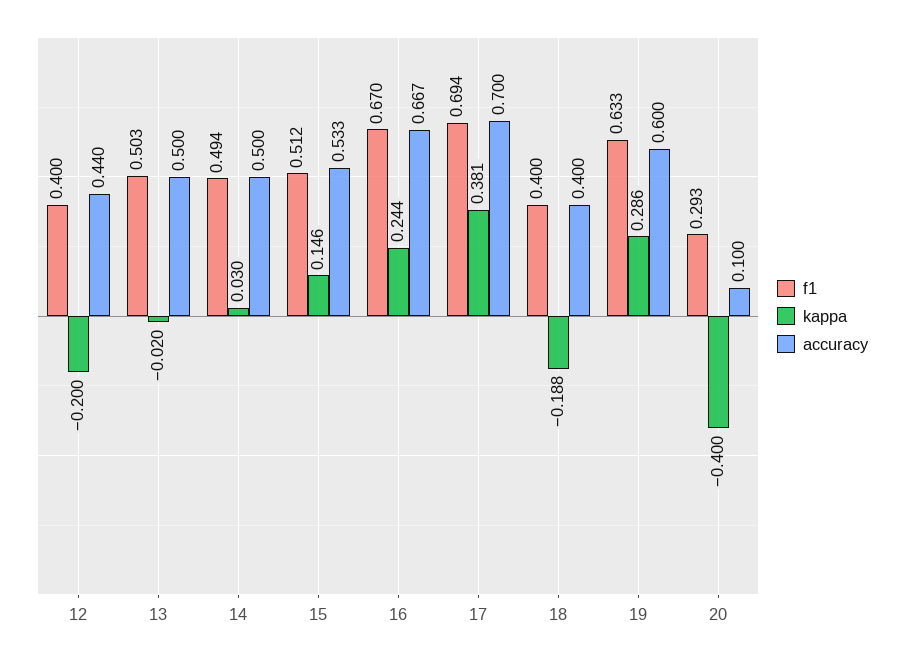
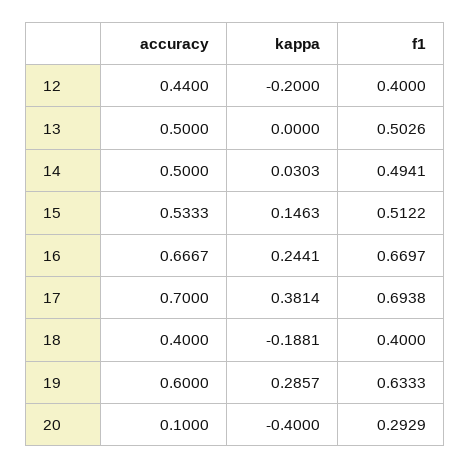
  {
    "f1": {
      "12": 0.4,
      "13": 0.5026,
      "14": 0.4941,
      "15": 0.5122,
      "16": 0.6697,
      "17": 0.6938,
      "18": 0.4,
      "19": 0.6333,
      "20": 0.2929
    },
    "kappa": {
      "12": -0.2,
-     "13": -0.02,
+     "13": 0,
      "14": 0.0303,
      "15": 0.1463,
      "16": 0.2441,
      "17": 0.3814,
      "18": -0.1881,
      "19": 0.2857,
      "20": -0.4
    },
    "accuracy": {
      "12": 0.44,
      "13": 0.5,
      "14": 0.5,
      "15": 0.5333,
      "16": 0.6667,
      "17": 0.7,
      "18": 0.4,
      "19": 0.6,
      "20": 0.1
    }
  }

